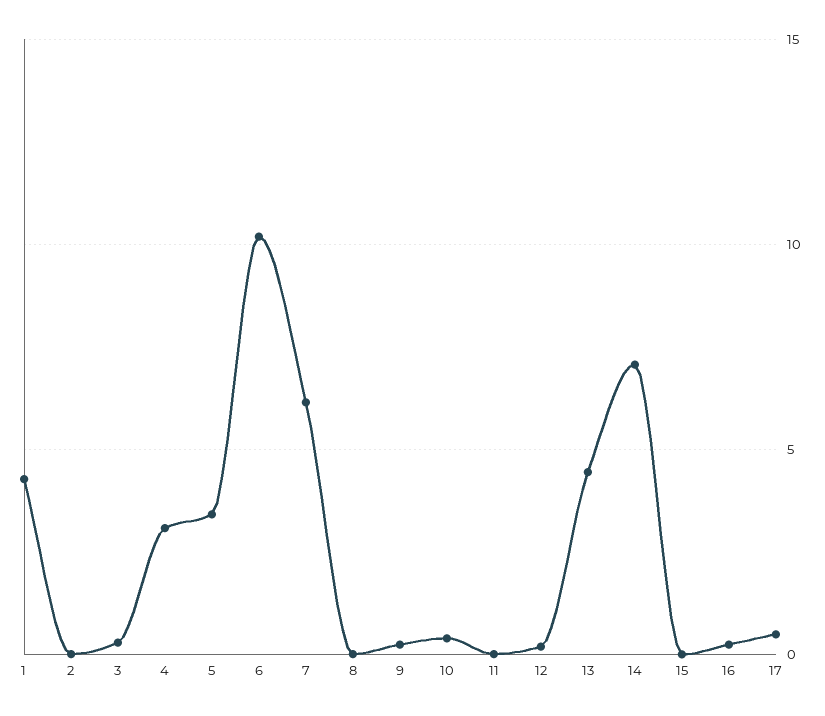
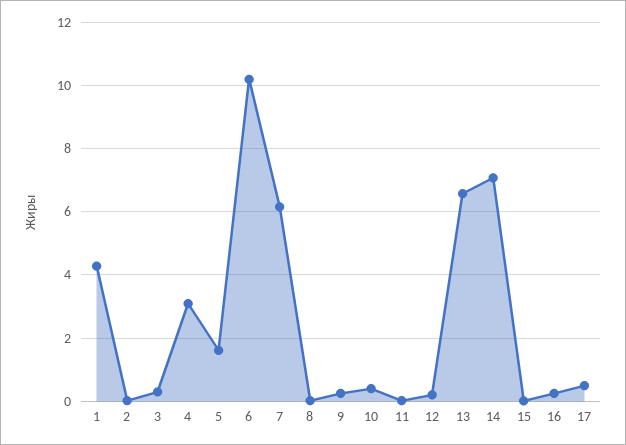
  {
    "1": 4.2,
    "2": 0,
    "3": 0.4,
    "4": 3,
-   "5": 3.5,
+   "5": 1.6,
    "6": 10.2,
    "7": 6.2,
    "8": 0,
    "9": 0.2,
    "10": 0.4,
    "11": 0,
    "12": 0.2,
-   "13": 4.5,
+   "13": 6.6,
    "14": 7,
    "15": 0,
    "16": 0.2,
    "17": 0.6
  }

